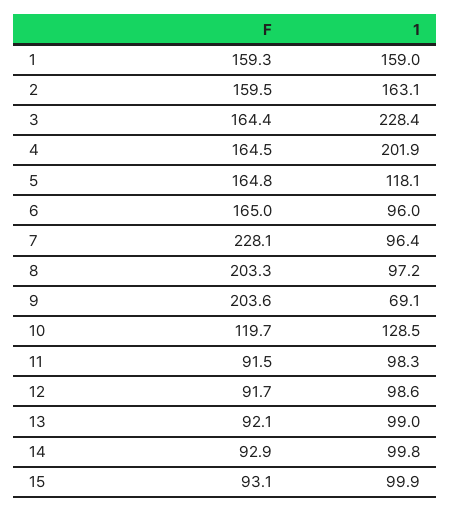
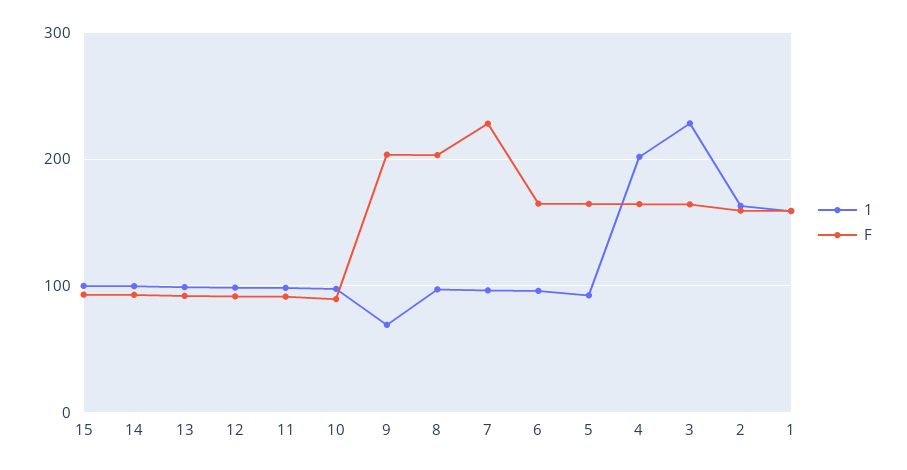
  {
    "F": {
      "1": 159.3,
      "2": 159.5,
      "3": 164.4,
      "4": 164.5,
      "5": 164.8,
      "6": 165,
      "7": 228.1,
      "8": 203.3,
      "9": 203.6,
-     "10": 119.7,
+     "10": 90,
      "11": 91.5,
      "12": 91.7,
      "13": 92.1,
      "14": 92.9,
      "15": 93.1
    },
    "1": {
      "1": 159,
      "2": 163.1,
      "3": 228.4,
      "4": 201.9,
-     "5": 118.1,
+     "5": 90,
      "6": 96,
      "7": 96.4,
      "8": 97.2,
      "9": 69.1,
-     "10": 128.5,
+     "10": 100,
      "11": 98.3,
      "12": 98.6,
      "13": 99,
      "14": 99.8,
      "15": 99.9
    }
  }

